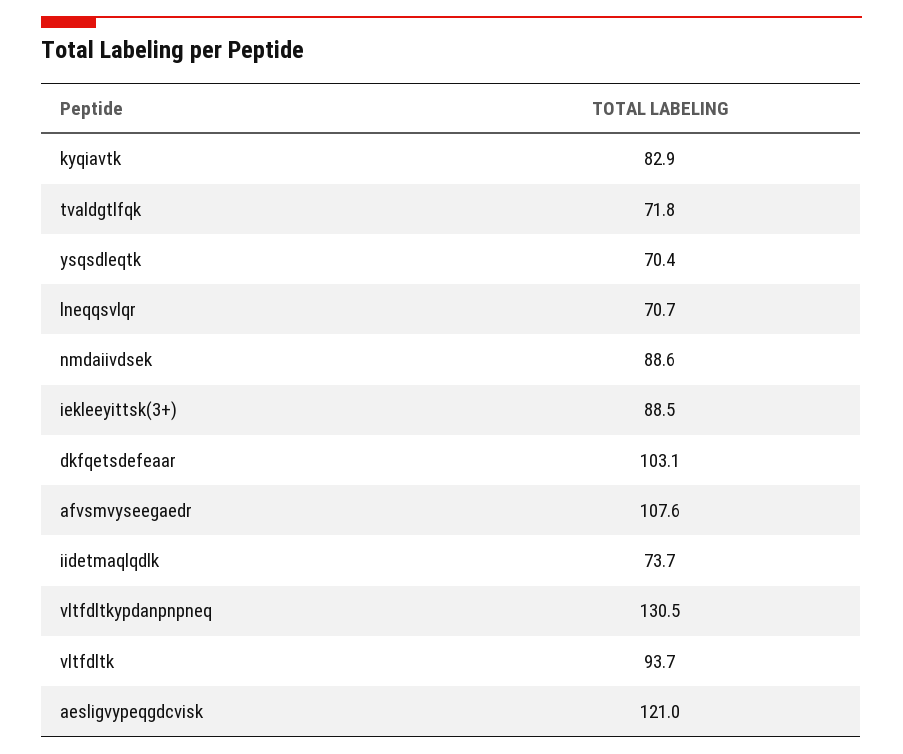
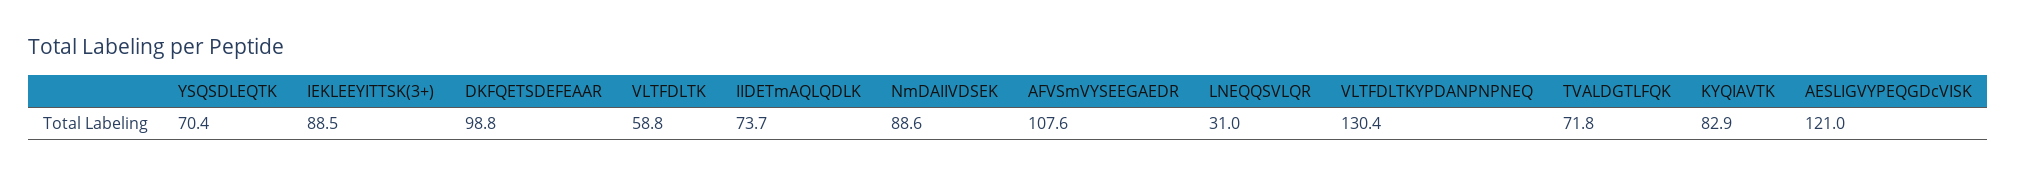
  {
    "kyqiavtk": 82.9,
    "tvaldgtlfqk": 71.8,
    "ysqsdleqtk": 70.4,
-   "lneqqsvlqr": 70.7,
+   "lneqqsvlqr": 31,
    "nmdaiivdsek": 88.6,
    "iekleeyittsk(3+)": 88.5,
-   "dkfqetsdefeaar": 103.1,
+   "dkfqetsdefeaar": 98.8,
    "afvsmvyseegaedr": 107.6,
    "iidetmaqlqdlk": 73.7,
-   "vltfdltkypdanpnpneq": 130.5,
+   "vltfdltkypdanpnpneq": 130.4,
-   "vltfdltk": 93.7,
+   "vltfdltk": 58.8,
    "aesligvypeqgdcvisk": 121
  }

